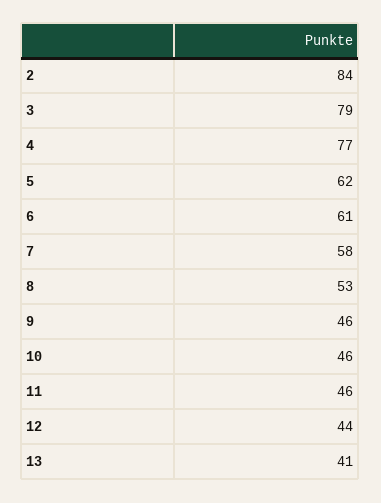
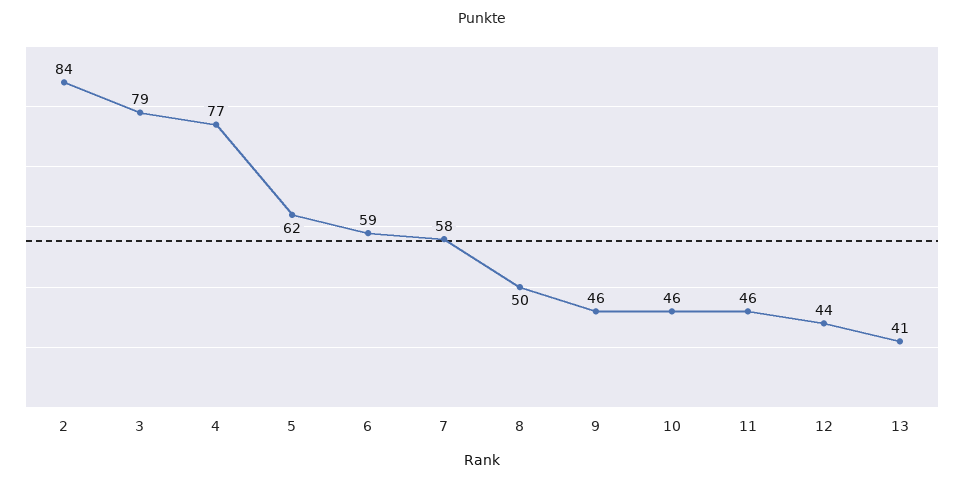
  {
    "2": 84,
    "3": 79,
    "4": 77,
    "5": 62,
-   "6": 61,
+   "6": 59,
    "7": 58,
-   "8": 53,
+   "8": 50,
    "9": 46,
    "10": 46,
    "11": 46,
    "12": 44,
    "13": 41
  }

